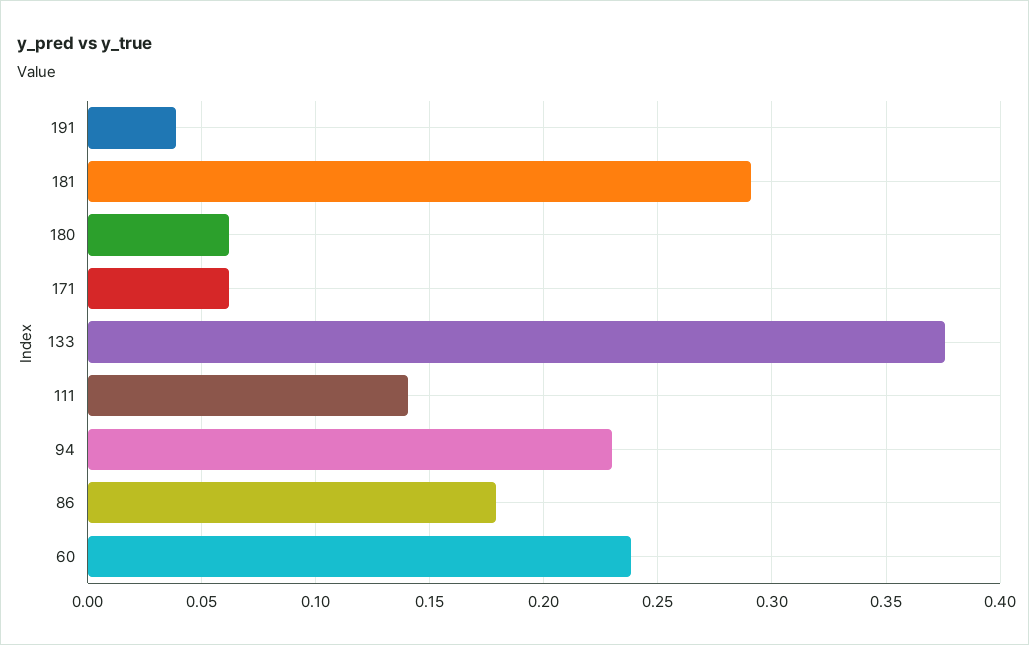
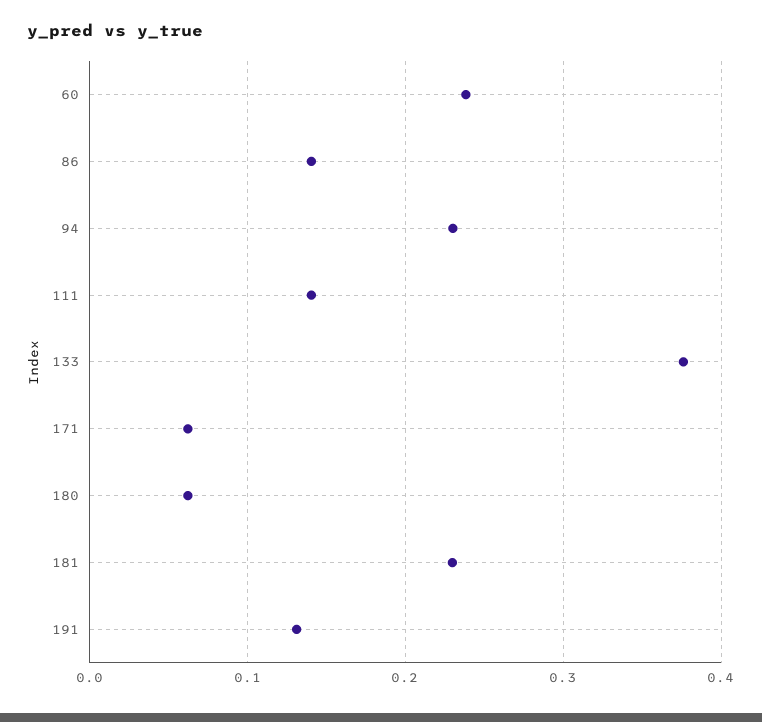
  {
-   "191": 0.04,
+   "191": 0.13,
-   "181": 0.29,
+   "181": 0.23,
    "180": 0.06,
    "171": 0.06,
    "133": 0.375,
    "111": 0.14,
    "94": 0.23,
-   "86": 0.18,
+   "86": 0.14,
    "60": 0.24
  }

